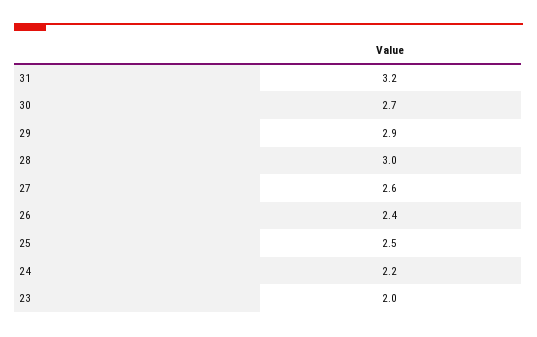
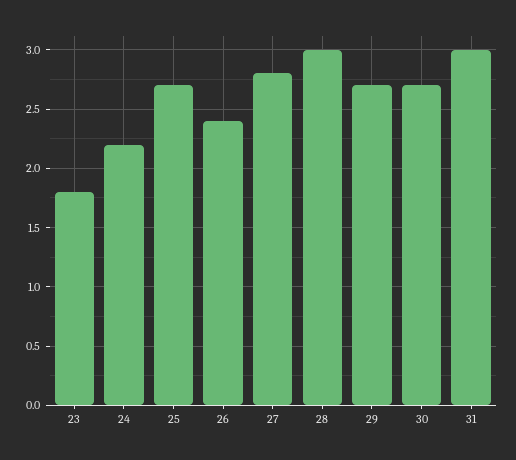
  {
-   "31": 3.2,
+   "31": 3,
    "30": 2.7,
-   "29": 2.9,
+   "29": 2.7,
    "28": 3,
-   "27": 2.6,
+   "27": 2.8,
    "26": 2.4,
-   "25": 2.5,
+   "25": 2.7,
    "24": 2.2,
-   "23": 2
+   "23": 1.8
  }

